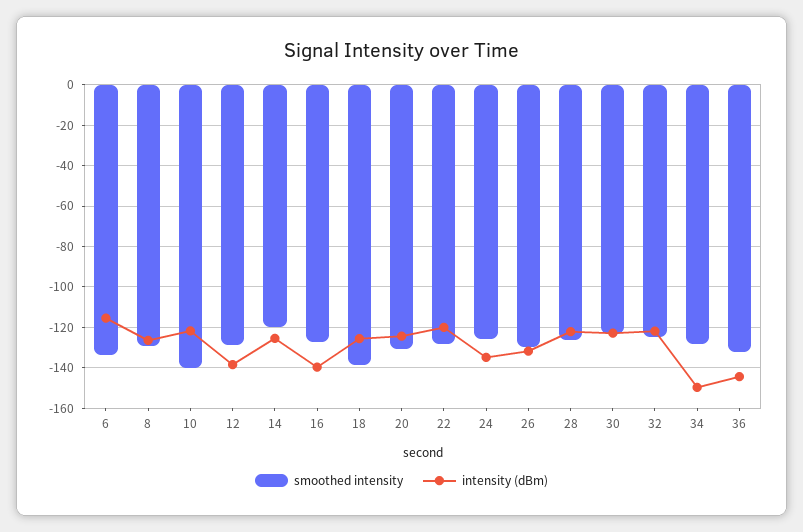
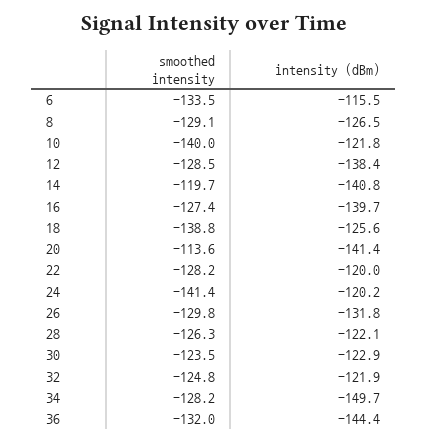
  {
    "smoothed intensity": {
      "6": -133.5,
      "8": -129.1,
      "10": -140,
      "12": -128.5,
      "14": -119.7,
      "16": -127.4,
      "18": -138.8,
-     "20": -130,
+     "20": -113.6,
      "22": -128.2,
-     "24": -125,
+     "24": -141.4,
      "26": -129.8,
      "28": -126.3,
      "30": -123.5,
      "32": -124.8,
      "34": -128.2,
      "36": -132
    },
    "intensity (dBm)": {
      "6": -115.5,
      "8": -126.5,
      "10": -121.8,
      "12": -138.4,
-     "14": -125,
+     "14": -140.8,
      "16": -139.7,
      "18": -125.6,
-     "20": -125,
+     "20": -141.4,
      "22": -120,
-     "24": -135,
+     "24": -120.2,
      "26": -131.8,
      "28": -122.1,
      "30": -122.9,
      "32": -121.9,
      "34": -149.7,
      "36": -144.4
    }
  }

